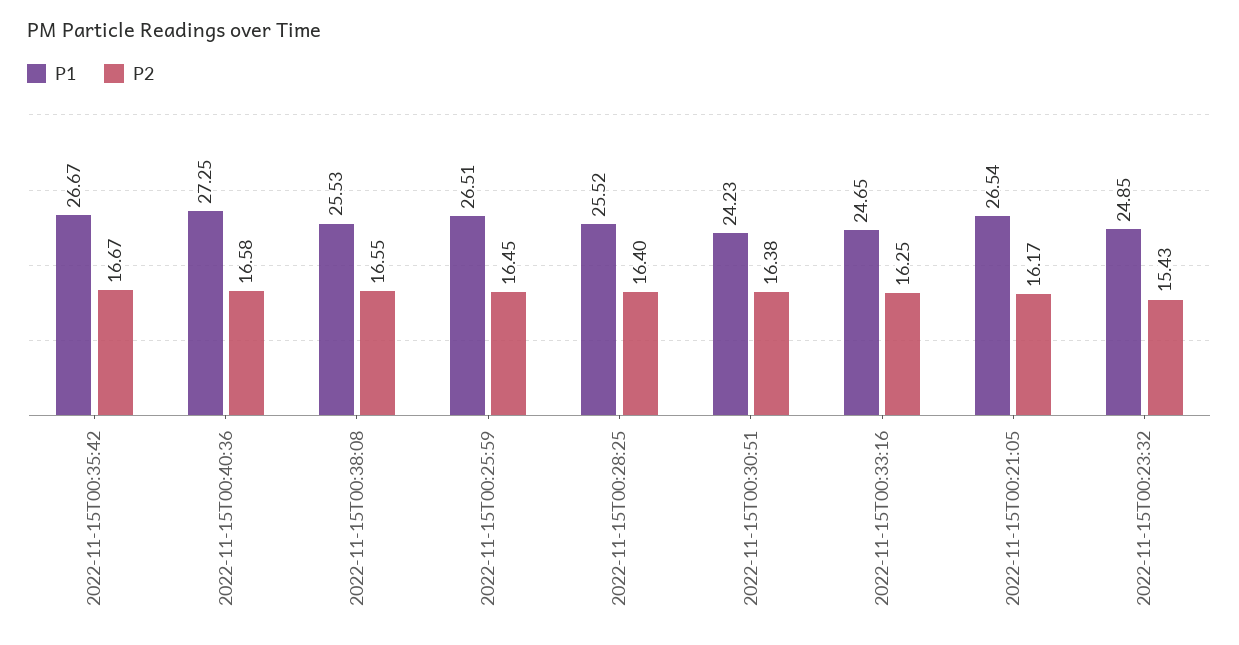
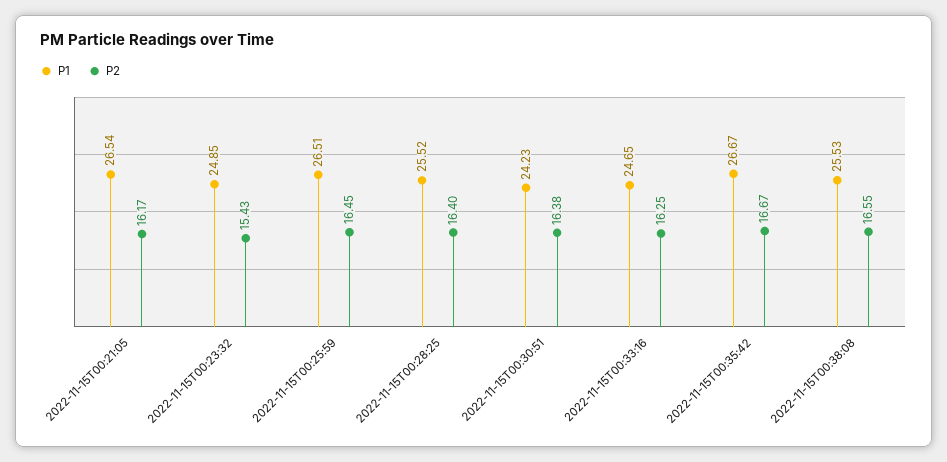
  {
    "P1": {
      "2022-11-15T00:35:42": 26.67,
-     "2022-11-15T00:40:36": 27.25,
      "2022-11-15T00:38:08": 25.53,
      "2022-11-15T00:25:59": 26.51,
      "2022-11-15T00:28:25": 25.52,
      "2022-11-15T00:30:51": 24.23,
      "2022-11-15T00:33:16": 24.65,
      "2022-11-15T00:21:05": 26.54,
      "2022-11-15T00:23:32": 24.85
    },
    "P2": {
      "2022-11-15T00:35:42": 16.67,
-     "2022-11-15T00:40:36": 16.58,
      "2022-11-15T00:38:08": 16.55,
      "2022-11-15T00:25:59": 16.45,
      "2022-11-15T00:28:25": 16.4,
      "2022-11-15T00:30:51": 16.38,
      "2022-11-15T00:33:16": 16.25,
      "2022-11-15T00:21:05": 16.17,
      "2022-11-15T00:23:32": 15.43
    }
  }

